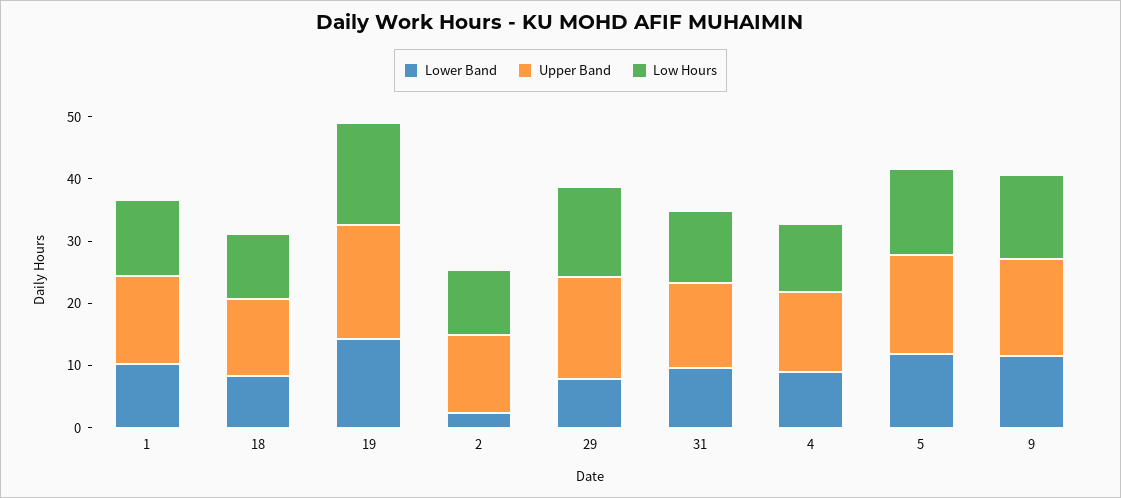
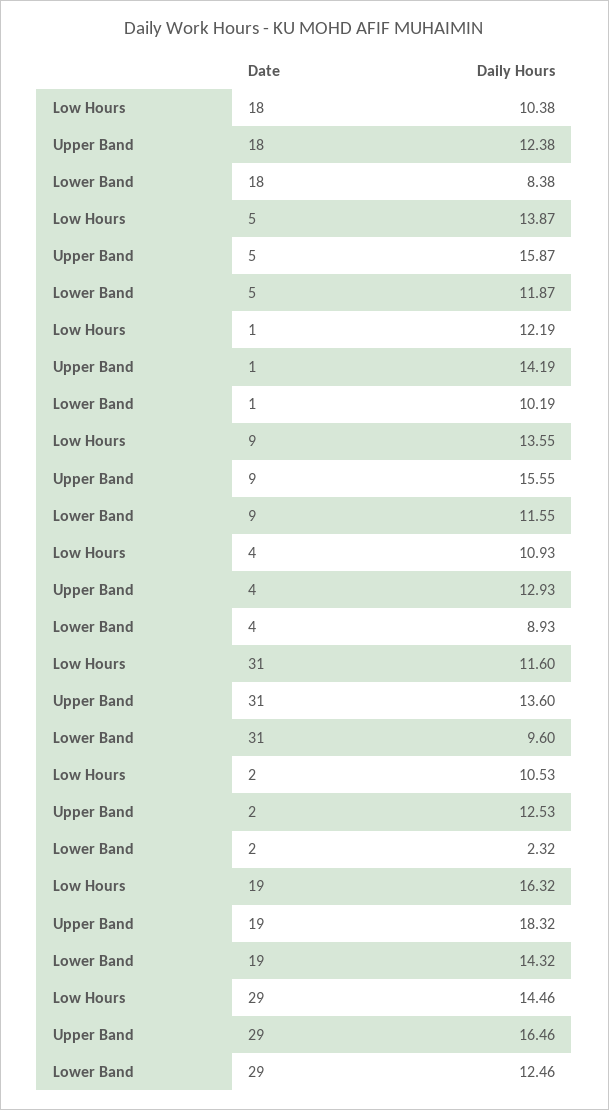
  {
    "Lower Band": {
      "1": 10.19,
      "18": 8.38,
      "19": 14.32,
      "2": 2.32,
-     "29": 8,
+     "29": 12.46,
      "31": 9.6,
      "4": 8.93,
      "5": 11.87,
      "9": 11.55
    },
    "Upper Band": {
      "1": 14.19,
      "18": 12.38,
      "19": 18.32,
      "2": 12.53,
      "29": 16.46,
      "31": 13.6,
      "4": 12.93,
      "5": 15.87,
      "9": 15.55
    },
    "Low Hours": {
      "1": 12.19,
      "18": 10.38,
      "19": 16.32,
      "2": 10.53,
      "29": 14.46,
      "31": 11.6,
      "4": 10.93,
      "5": 13.87,
      "9": 13.55
    }
  }

